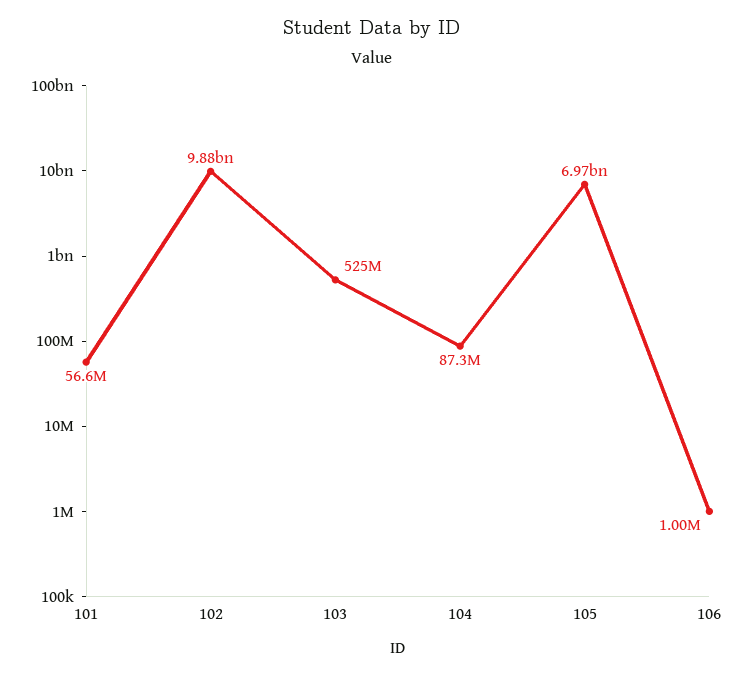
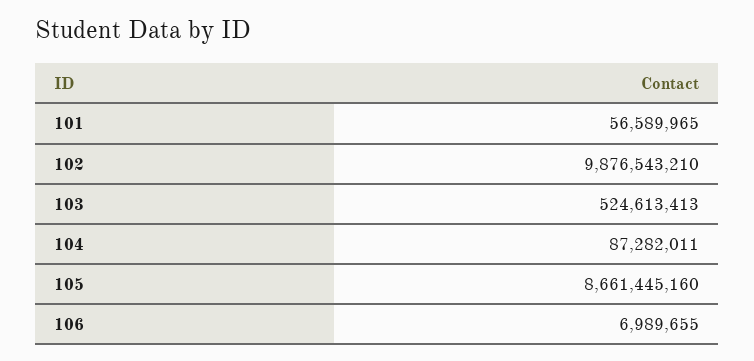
  {
    "101": 56589965,
    "102": 9876543210,
    "103": 524613413,
    "104": 87282011,
-   "105": 6970000000,
+   "105": 8661445160,
-   "106": 1000000
+   "106": 6989655
  }

